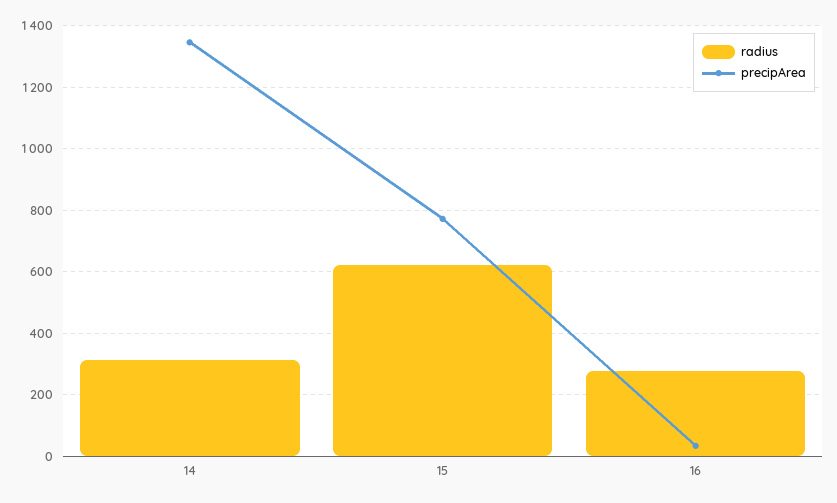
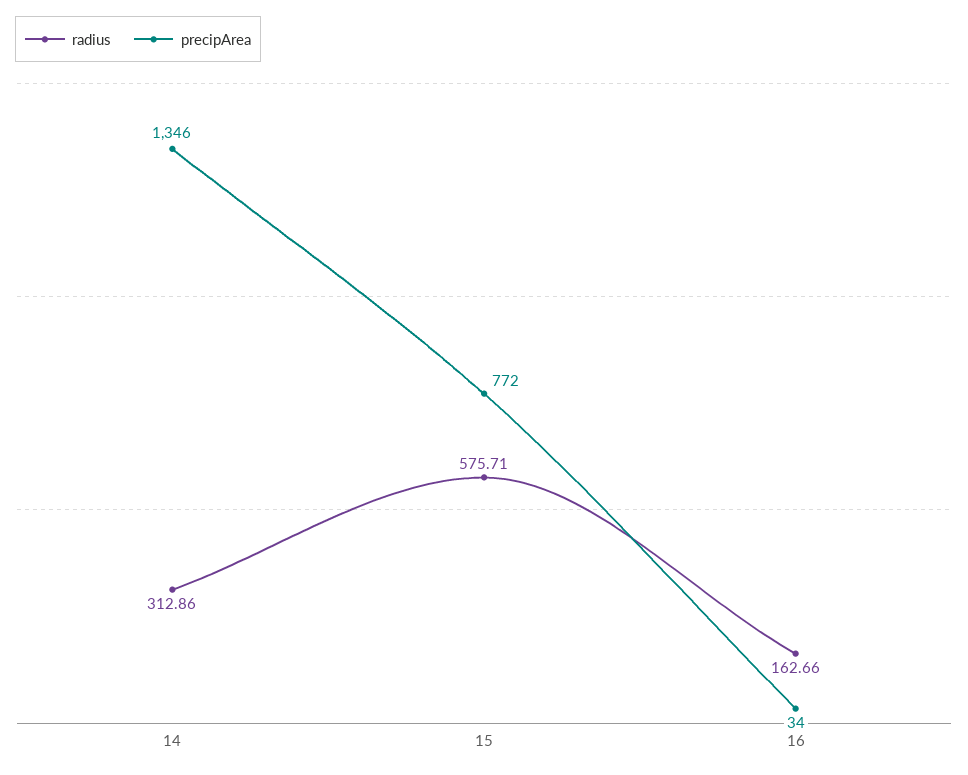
  {
    "radius": {
      "14": 312.86,
-     "15": 620,
+     "15": 575.71,
-     "16": 280
+     "16": 162.66
    },
    "precipArea": {
      "14": 1346,
      "15": 772,
      "16": 34
    }
  }

